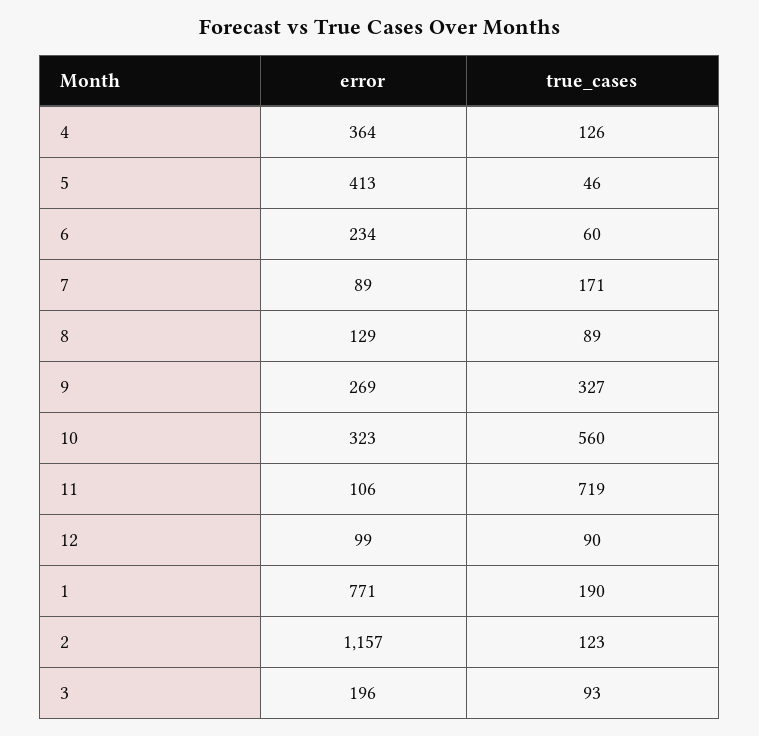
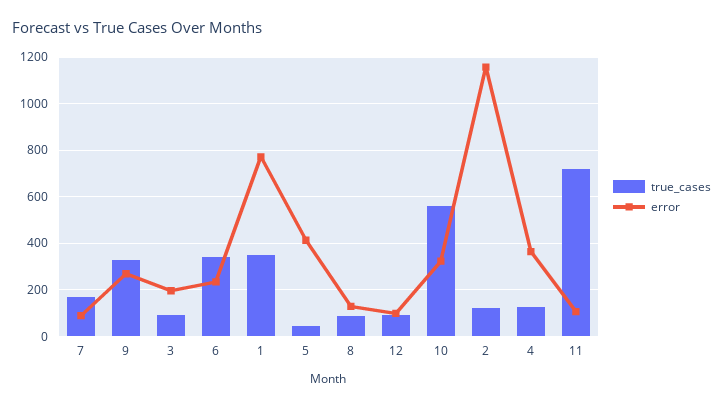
  {
    "error": {
      "4": 364,
      "5": 413,
      "6": 234,
      "7": 89,
      "8": 129,
      "9": 269,
      "10": 323,
      "11": 106,
      "12": 99,
      "1": 771,
      "2": 1157,
      "3": 196
    },
    "true_cases": {
      "4": 126,
      "5": 46,
-     "6": 60,
+     "6": 350,
      "7": 171,
      "8": 89,
      "9": 327,
      "10": 560,
      "11": 719,
      "12": 90,
-     "1": 190,
+     "1": 350,
      "2": 123,
      "3": 93
    }
  }

